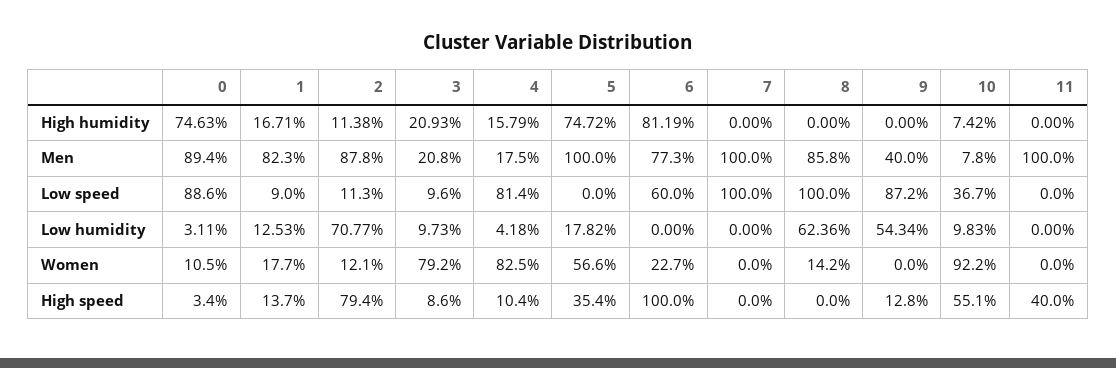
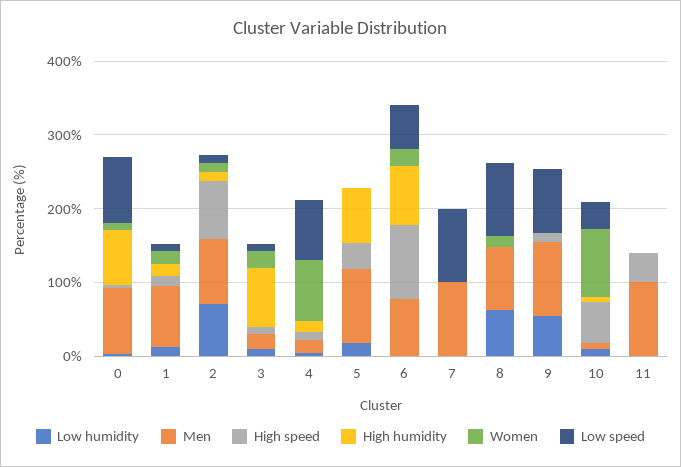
  {
    "High humidity": {
      "0": 74.63,
      "1": 16.71,
      "2": 11.38,
-     "3": 20.93,
+     "3": 80,
      "4": 15.79,
      "5": 74.72,
      "6": 81.19,
      "7": 0,
      "8": 0,
      "9": 0,
      "10": 7.42,
      "11": 0
    },
    "Men": {
      "0": 89.4,
      "1": 82.3,
      "2": 87.8,
      "3": 20.8,
      "4": 17.5,
      "5": 100,
      "6": 77.3,
      "7": 100,
      "8": 85.8,
-     "9": 40,
+     "9": 100,
      "10": 7.8,
      "11": 100
    },
    "Low speed": {
      "0": 88.6,
      "1": 9,
      "2": 11.3,
      "3": 9.6,
      "4": 81.4,
      "5": 0,
      "6": 60,
      "7": 100,
      "8": 100,
      "9": 87.2,
      "10": 36.7,
      "11": 0
    },
    "Low humidity": {
      "0": 3.11,
      "1": 12.53,
      "2": 70.77,
      "3": 9.73,
      "4": 4.18,
      "5": 17.82,
      "6": 0,
      "7": 0,
      "8": 62.36,
      "9": 54.34,
      "10": 9.83,
      "11": 0
    },
    "Women": {
      "0": 10.5,
      "1": 17.7,
      "2": 12.1,
-     "3": 79.2,
+     "3": 20,
      "4": 82.5,
-     "5": 56.6,
+     "5": 0,
      "6": 22.7,
      "7": 0,
      "8": 14.2,
      "9": 0,
      "10": 92.2,
      "11": 0
    },
    "High speed": {
      "0": 3.4,
      "1": 13.7,
      "2": 79.4,
      "3": 8.6,
      "4": 10.4,
      "5": 35.4,
      "6": 100,
      "7": 0,
      "8": 0,
      "9": 12.8,
      "10": 55.1,
      "11": 40
    }
  }

